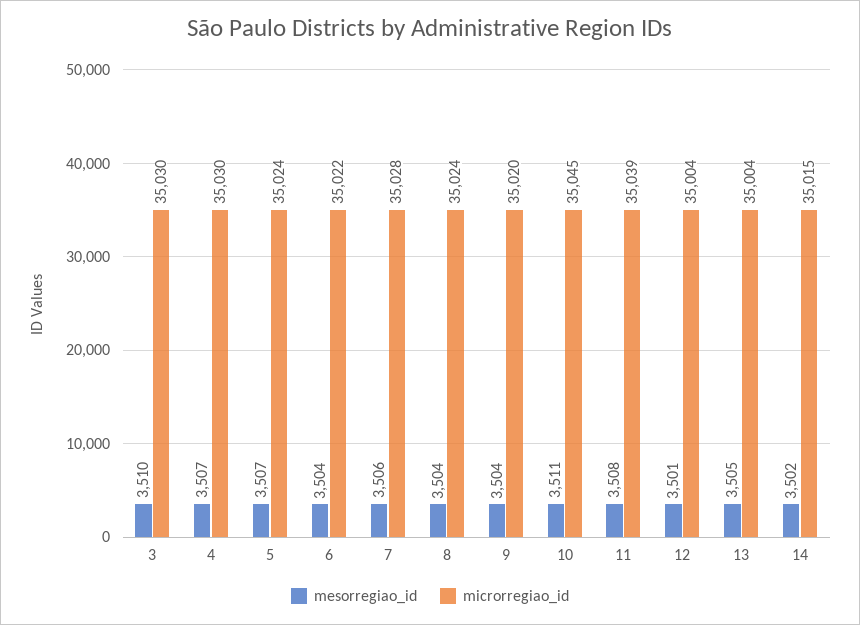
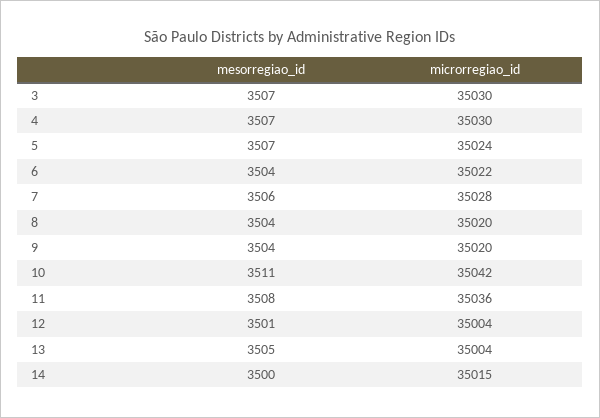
  {
    "mesorregiao_id": {
-     "3": 3510,
+     "3": 3507,
      "4": 3507,
      "5": 3507,
      "6": 3504,
      "7": 3506,
      "8": 3504,
      "9": 3504,
      "10": 3511,
      "11": 3508,
      "12": 3501,
      "13": 3505,
-     "14": 3502
+     "14": 3500
    },
    "microrregiao_id": {
      "3": 35030,
      "4": 35030,
      "5": 35024,
      "6": 35022,
      "7": 35028,
-     "8": 35024,
+     "8": 35020,
      "9": 35020,
-     "10": 35045,
+     "10": 35042,
-     "11": 35039,
+     "11": 35036,
      "12": 35004,
      "13": 35004,
      "14": 35015
    }
  }

